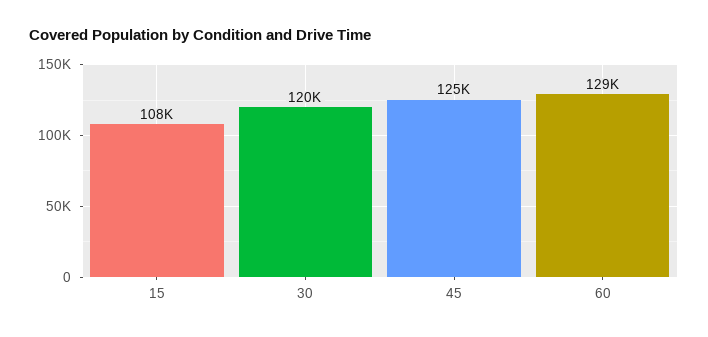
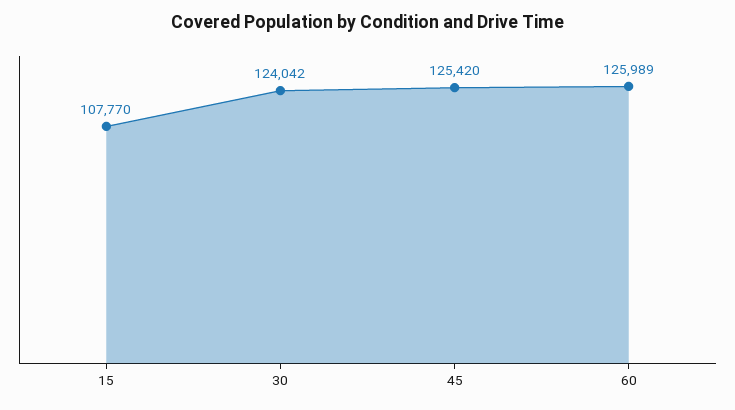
  {
    "15": 107770,
-   "30": 120000,
+   "30": 124042,
    "45": 125420,
-   "60": 129000
+   "60": 125989
  }

